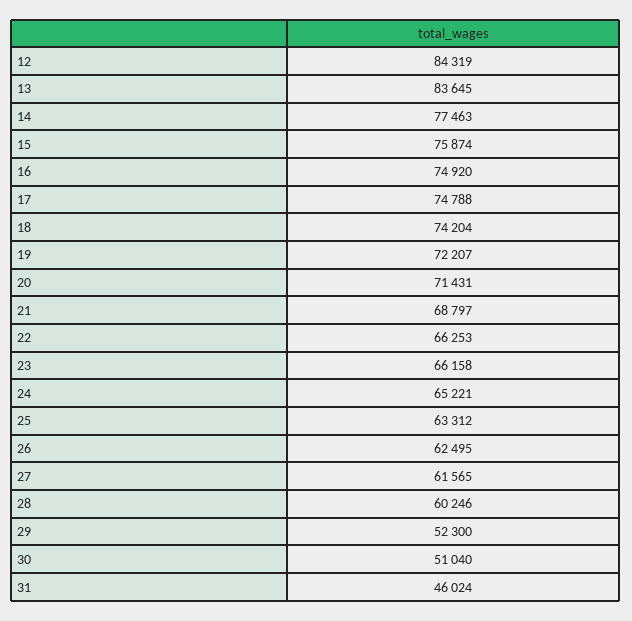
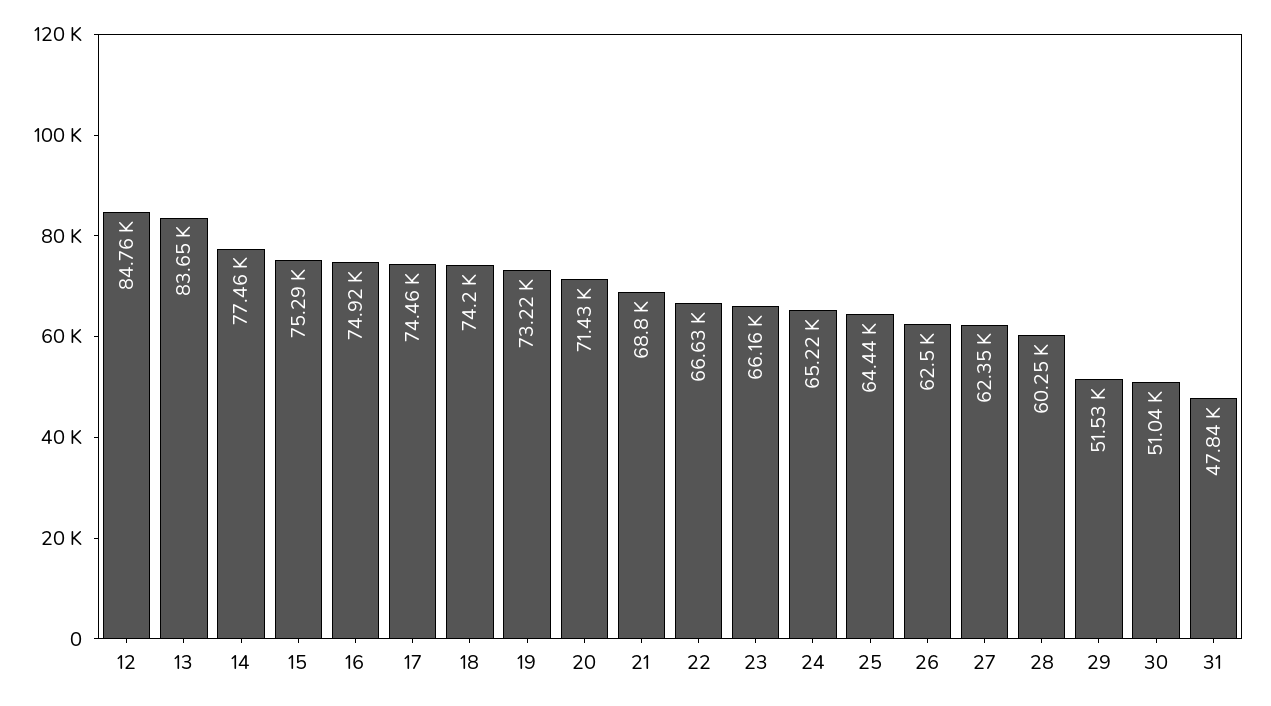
  {
-   "12": 84319,
+   "12": 84760,
    "13": 83645,
    "14": 77463,
-   "15": 75874,
+   "15": 75290,
    "16": 74920,
-   "17": 74788,
+   "17": 74460,
    "18": 74204,
-   "19": 72207,
+   "19": 73220,
    "20": 71431,
    "21": 68797,
-   "22": 66253,
+   "22": 66630,
    "23": 66158,
    "24": 65221,
-   "25": 63312,
+   "25": 64440,
    "26": 62495,
-   "27": 61565,
+   "27": 62350,
    "28": 60246,
-   "29": 52300,
+   "29": 51530,
    "30": 51040,
-   "31": 46024
+   "31": 47840
  }

